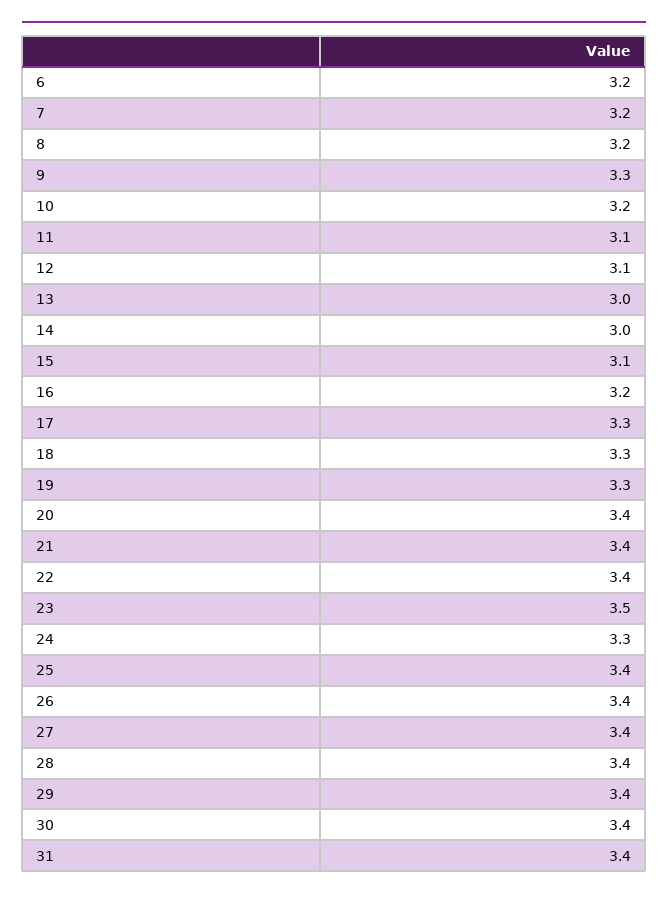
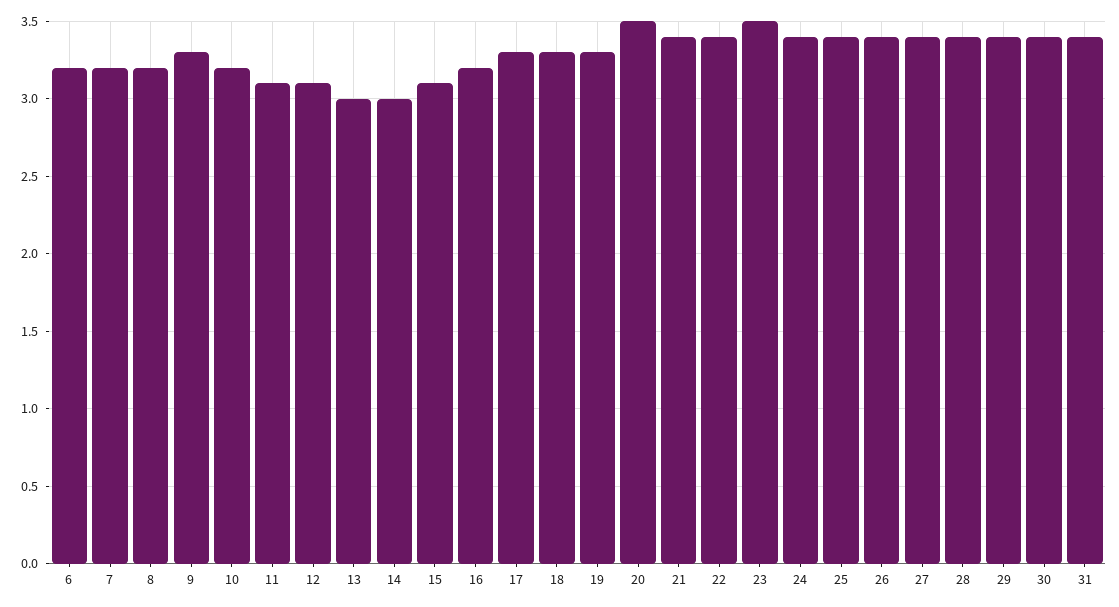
  {
    "6": 3.2,
    "7": 3.2,
    "8": 3.2,
    "9": 3.3,
    "10": 3.2,
    "11": 3.1,
    "12": 3.1,
    "13": 3,
    "14": 3,
    "15": 3.1,
    "16": 3.2,
    "17": 3.3,
    "18": 3.3,
    "19": 3.3,
-   "20": 3.4,
+   "20": 3.5,
    "21": 3.4,
    "22": 3.4,
    "23": 3.5,
-   "24": 3.3,
+   "24": 3.4,
    "25": 3.4,
    "26": 3.4,
    "27": 3.4,
    "28": 3.4,
    "29": 3.4,
    "30": 3.4,
    "31": 3.4
  }

